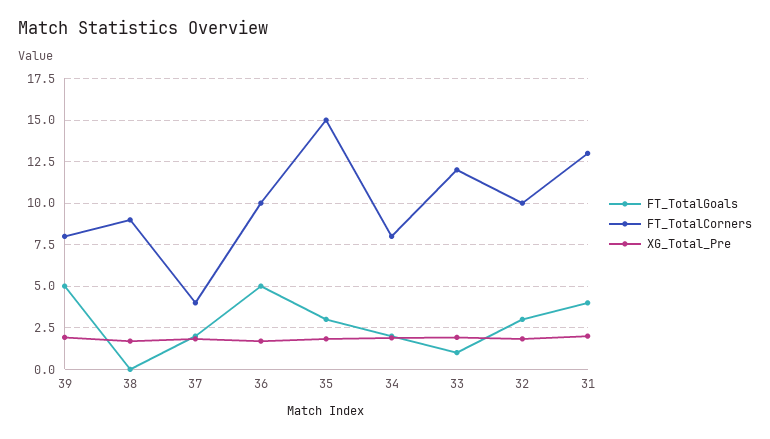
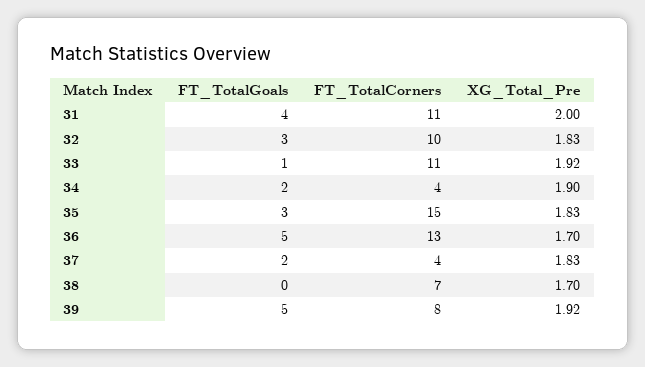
  {
    "FT_TotalGoals": {
      "39": 5,
      "38": 0,
      "37": 2,
      "36": 5,
      "35": 3,
      "34": 2,
      "33": 1,
      "32": 3,
      "31": 4
    },
    "FT_TotalCorners": {
      "39": 8,
-     "38": 9,
+     "38": 7,
      "37": 4,
-     "36": 10,
+     "36": 13,
      "35": 15,
-     "34": 8,
+     "34": 4,
-     "33": 12,
+     "33": 11,
      "32": 10,
-     "31": 13
+     "31": 11
    },
    "XG_Total_Pre": {
      "39": 1.92,
      "38": 1.7,
      "37": 1.83,
      "36": 1.7,
      "35": 1.83,
      "34": 1.9,
      "33": 1.92,
      "32": 1.83,
      "31": 2
    }
  }

